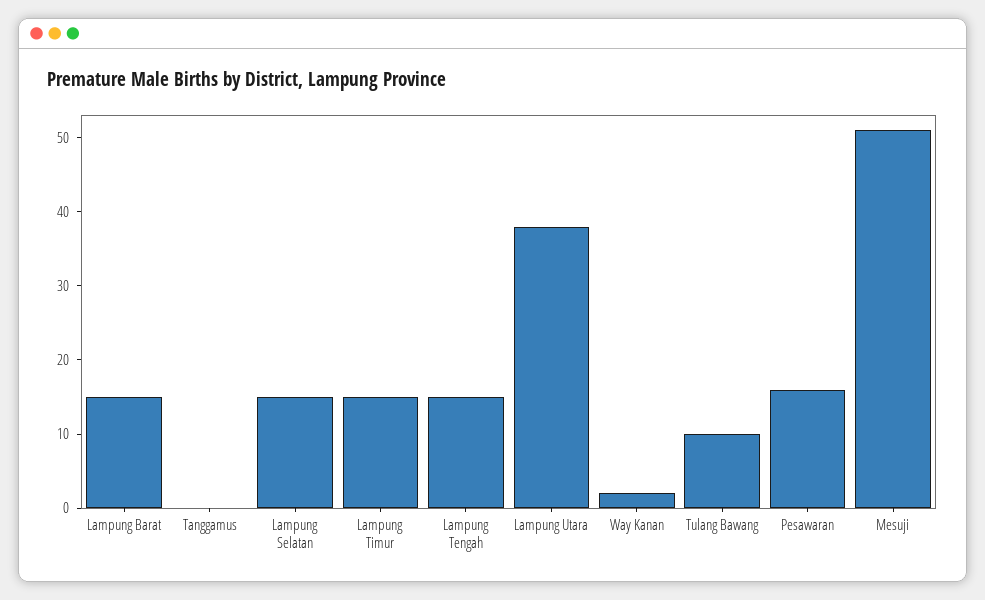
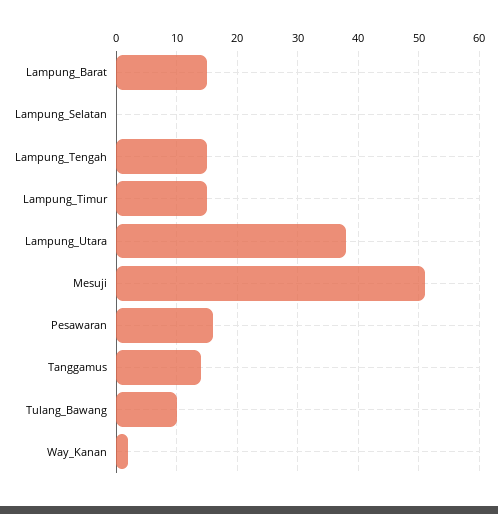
  {
    "Lampung Barat": 15,
-   "Tanggamus": 0,
+   "Tanggamus": 14,
-   "Lampung Selatan": 15,
+   "Lampung Selatan": 0,
    "Lampung Timur": 15,
    "Lampung Tengah": 15,
    "Lampung Utara": 38,
    "Way Kanan": 2,
    "Tulang Bawang": 10,
    "Pesawaran": 16,
    "Mesuji": 51
  }

